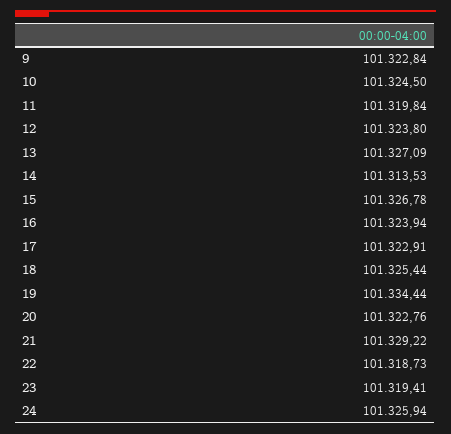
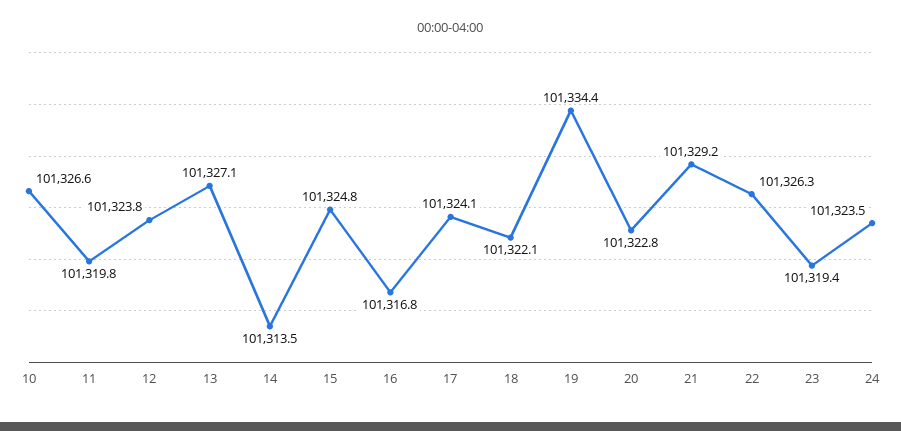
  {
-   "9": 101322.84,
-   "10": 101324.5,
+   "10": 101326.6,
    "11": 101319.84,
    "12": 101323.8,
    "13": 101327.09,
    "14": 101313.53,
-   "15": 101326.78,
+   "15": 101324.8,
-   "16": 101323.94,
+   "16": 101316.8,
-   "17": 101322.91,
+   "17": 101324.1,
-   "18": 101325.44,
+   "18": 101322.1,
    "19": 101334.44,
    "20": 101322.76,
    "21": 101329.22,
-   "22": 101318.73,
+   "22": 101326.3,
    "23": 101319.41,
-   "24": 101325.94
+   "24": 101323.5
  }

